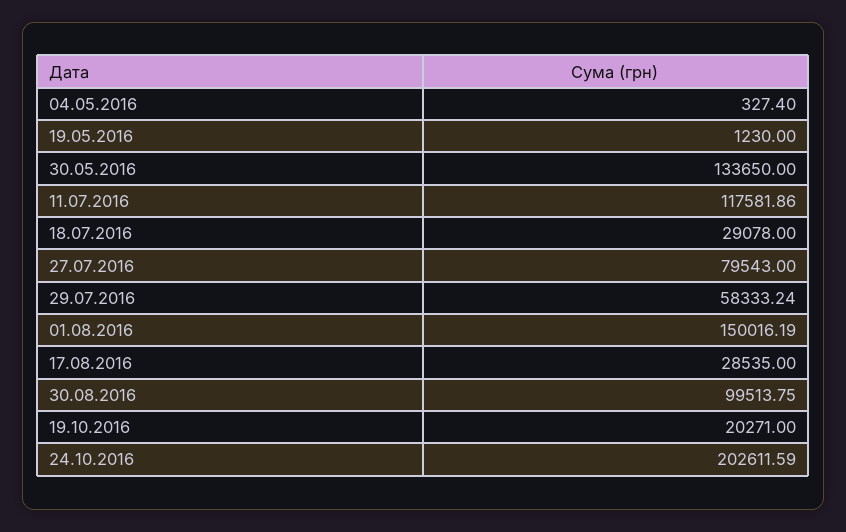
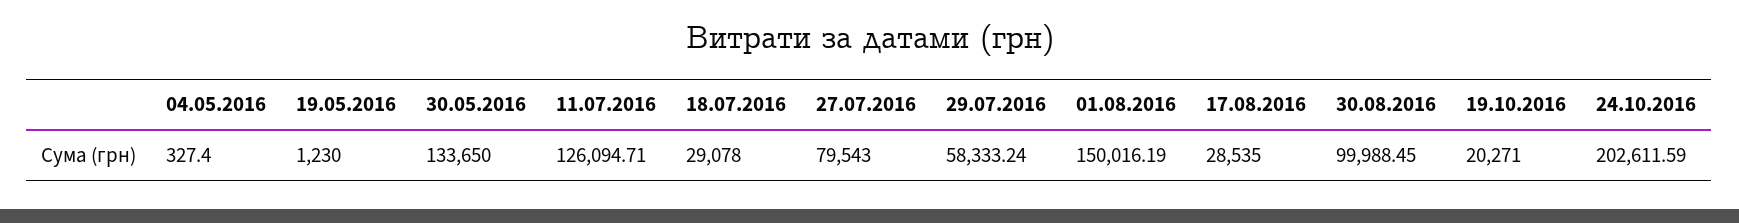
  {
    "04.05.2016": 327.4,
    "19.05.2016": 1230,
    "30.05.2016": 133650,
-   "11.07.2016": 117581.86,
+   "11.07.2016": 126094.71,
    "18.07.2016": 29078,
    "27.07.2016": 79543,
    "29.07.2016": 58333.24,
    "01.08.2016": 150016.19,
    "17.08.2016": 28535,
-   "30.08.2016": 99513.75,
+   "30.08.2016": 99988.45,
    "19.10.2016": 20271,
    "24.10.2016": 202611.59
  }

